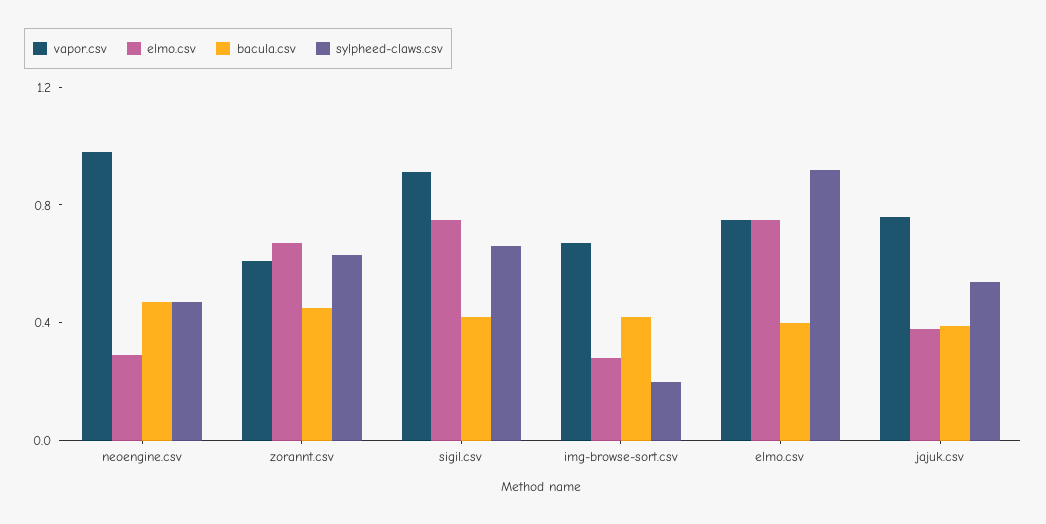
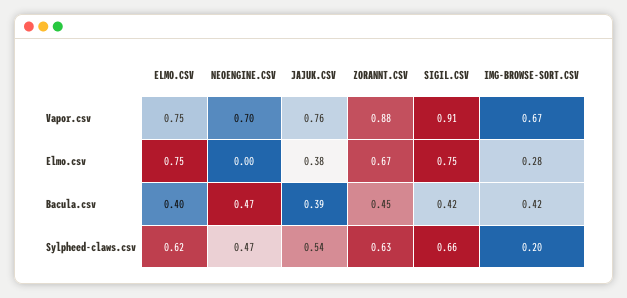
  {
    "vapor.csv": {
-     "neoengine.csv": 1,
+     "neoengine.csv": 0.7,
-     "zorannt.csv": 0.6,
+     "zorannt.csv": 0.88,
      "sigil.csv": 0.91,
      "img-browse-sort.csv": 0.67,
      "elmo.csv": 0.75,
      "jajuk.csv": 0.76
    },
    "elmo.csv": {
-     "neoengine.csv": 0.3,
+     "neoengine.csv": 0,
      "zorannt.csv": 0.67,
      "sigil.csv": 0.75,
      "img-browse-sort.csv": 0.28,
      "elmo.csv": 0.75,
      "jajuk.csv": 0.38
    },
    "bacula.csv": {
      "neoengine.csv": 0.47,
      "zorannt.csv": 0.45,
      "sigil.csv": 0.42,
      "img-browse-sort.csv": 0.42,
      "elmo.csv": 0.4,
      "jajuk.csv": 0.39
    },
    "sylpheed-claws.csv": {
      "neoengine.csv": 0.47,
      "zorannt.csv": 0.63,
      "sigil.csv": 0.66,
      "img-browse-sort.csv": 0.2,
-     "elmo.csv": 0.9,
+     "elmo.csv": 0.62,
      "jajuk.csv": 0.54
    }
  }

